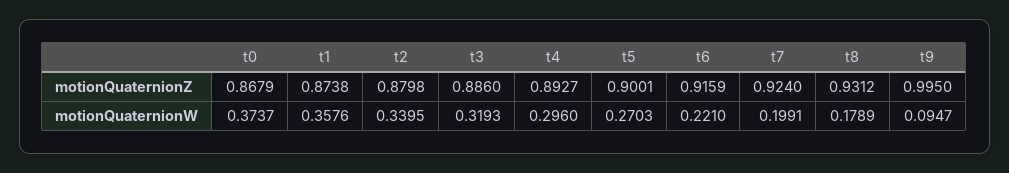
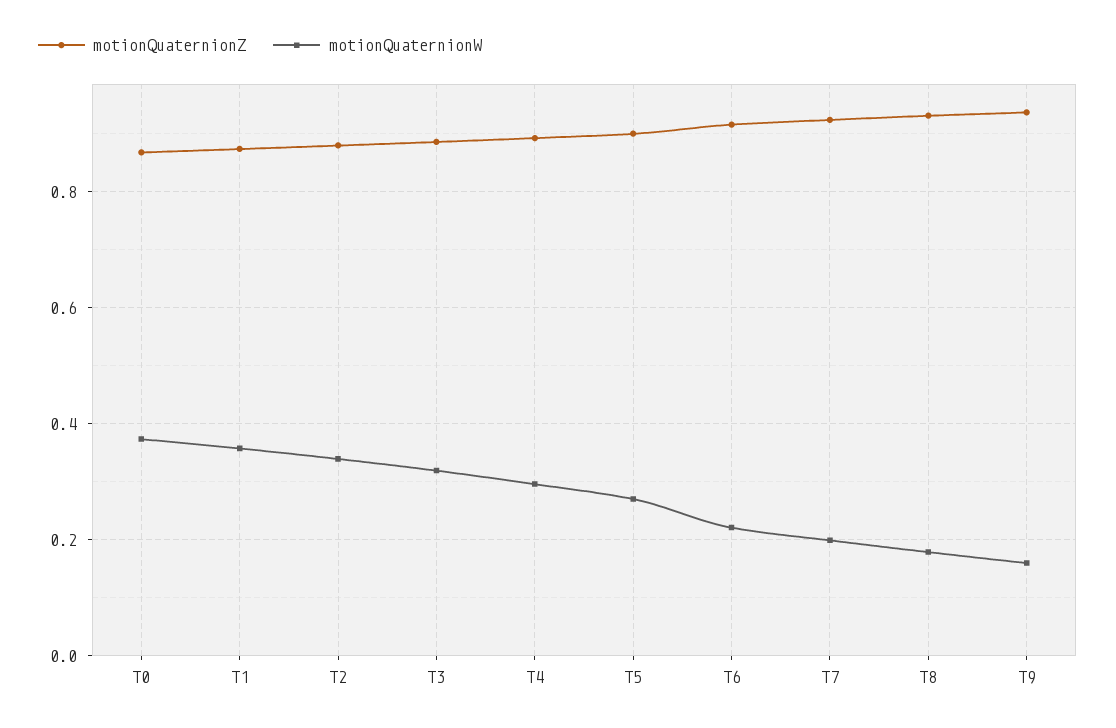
  {
    "motionQuaternionZ": {
      "t0": 0.8679,
      "t1": 0.8738,
      "t2": 0.8798,
      "t3": 0.886,
      "t4": 0.8927,
      "t5": 0.9001,
      "t6": 0.9159,
      "t7": 0.924,
      "t8": 0.9312,
-     "t9": 0.995
+     "t9": 0.94
    },
    "motionQuaternionW": {
      "t0": 0.3737,
      "t1": 0.3576,
      "t2": 0.3395,
      "t3": 0.3193,
      "t4": 0.296,
      "t5": 0.2703,
      "t6": 0.221,
      "t7": 0.1991,
      "t8": 0.1789,
-     "t9": 0.0947
+     "t9": 0.16
    }
  }

